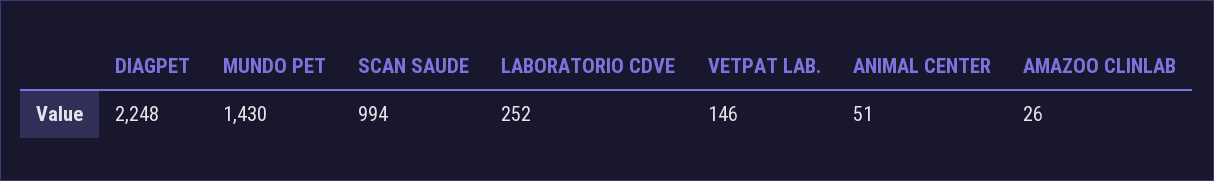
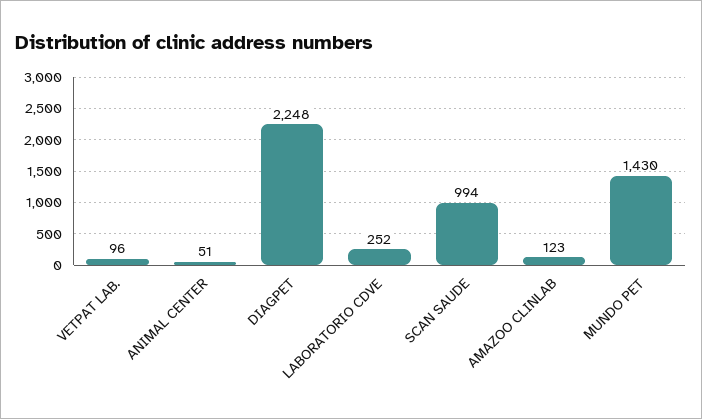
  {
    "DIAGPET": 2248,
    "MUNDO PET": 1430,
    "SCAN SAUDE": 994,
    "LABORATORIO CDVE": 252,
-   "VETPAT LAB.": 146,
+   "VETPAT LAB.": 96,
    "ANIMAL CENTER": 51,
-   "AMAZOO CLINLAB": 26
+   "AMAZOO CLINLAB": 123
  }

